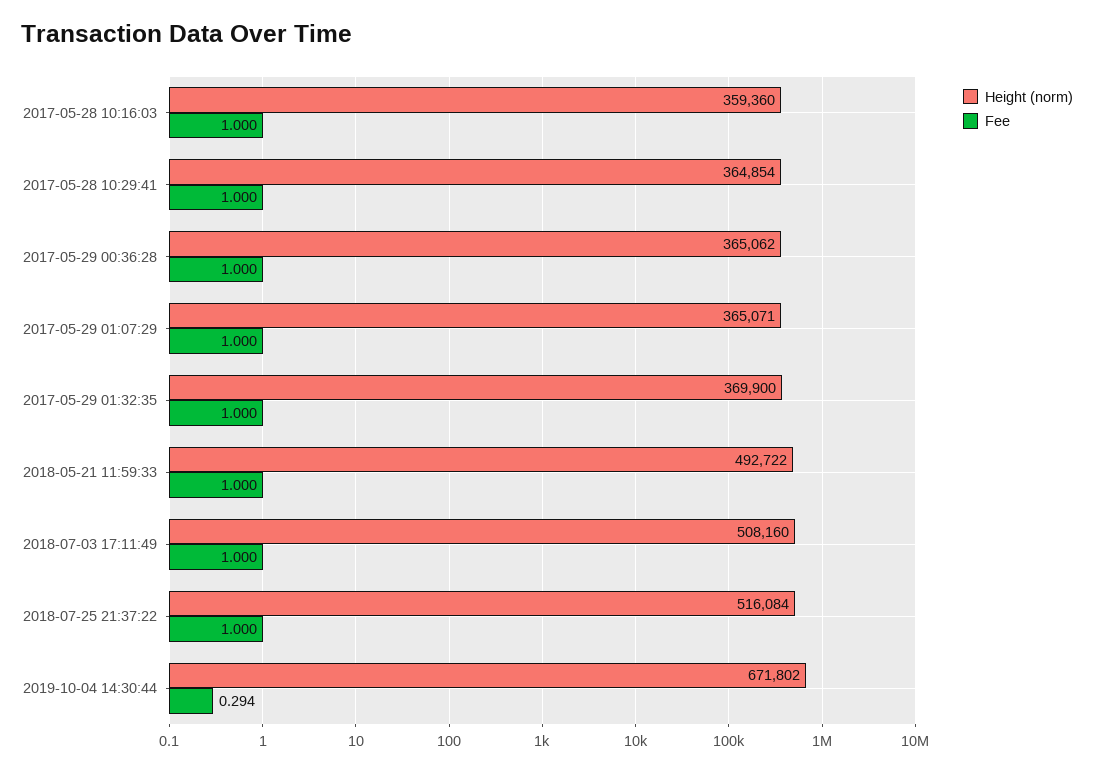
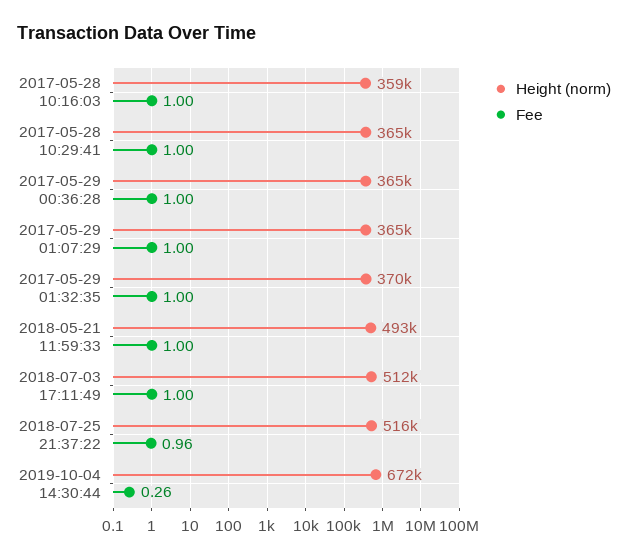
  {
    "Height (norm)": {
      "2017-05-28 10:16:03": 359360,
      "2017-05-28 10:29:41": 364854,
      "2017-05-29 00:36:28": 365062,
      "2017-05-29 01:07:29": 365071,
      "2017-05-29 01:32:35": 369900,
      "2018-05-21 11:59:33": 492722,
-     "2018-07-03 17:11:49": 508160,
+     "2018-07-03 17:11:49": 512000,
      "2018-07-25 21:37:22": 516084,
      "2019-10-04 14:30:44": 671802
    },
    "Fee": {
      "2017-05-28 10:16:03": 1,
      "2017-05-28 10:29:41": 1,
      "2017-05-29 00:36:28": 1,
      "2017-05-29 01:07:29": 1,
      "2017-05-29 01:32:35": 1,
      "2018-05-21 11:59:33": 1,
      "2018-07-03 17:11:49": 1,
-     "2018-07-25 21:37:22": 1,
+     "2018-07-25 21:37:22": 0.96,
-     "2019-10-04 14:30:44": 0.294
+     "2019-10-04 14:30:44": 0.26
    }
  }

